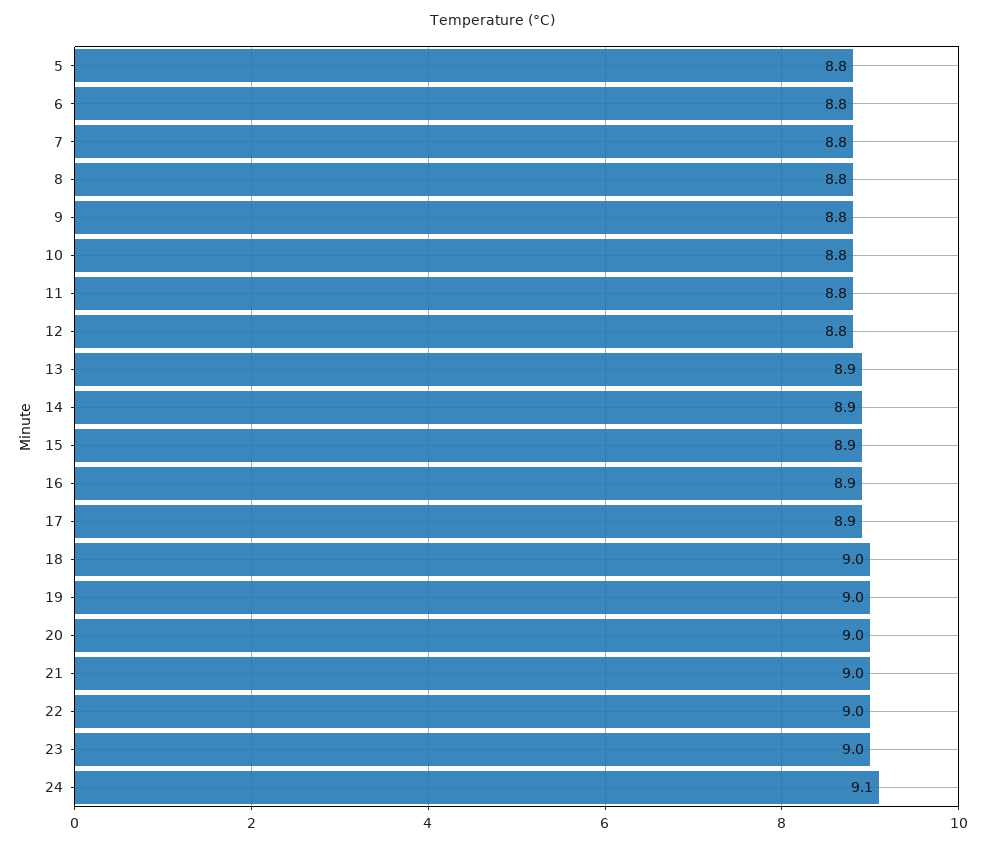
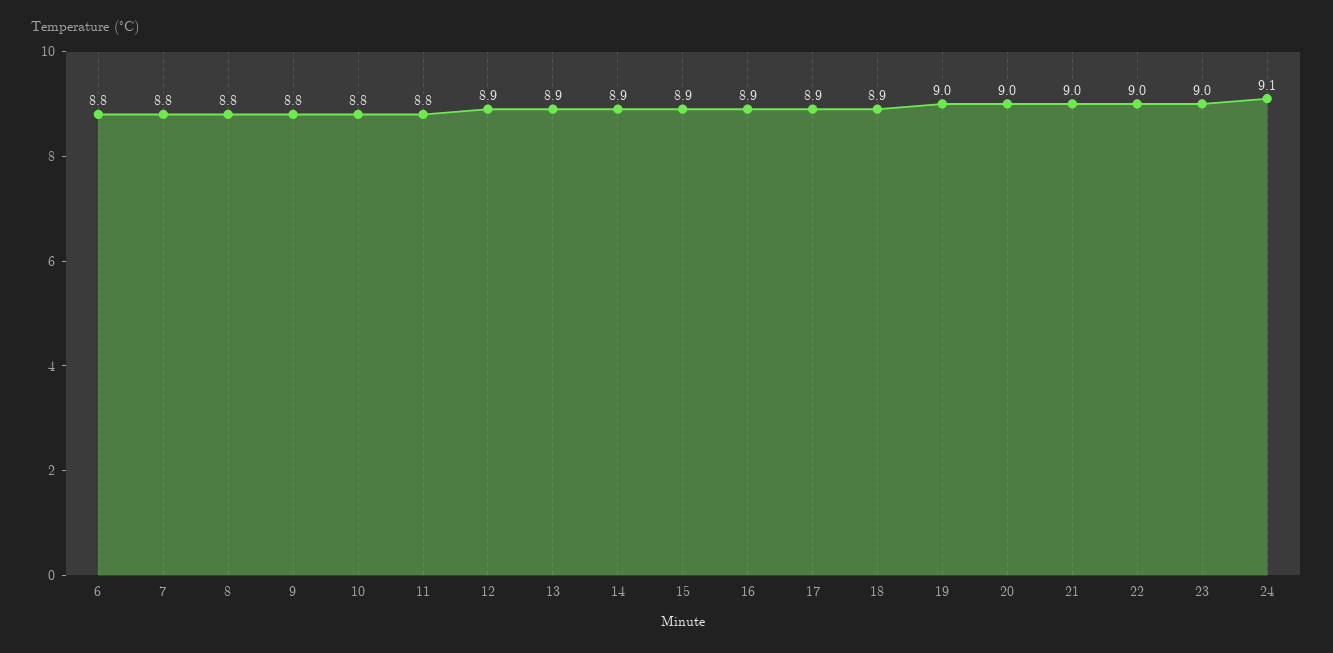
  {
-   "5": 8.8,
    "6": 8.8,
    "7": 8.8,
    "8": 8.8,
    "9": 8.8,
    "10": 8.8,
    "11": 8.8,
-   "12": 8.8,
+   "12": 8.9,
    "13": 8.9,
    "14": 8.9,
    "15": 8.9,
    "16": 8.9,
    "17": 8.9,
-   "18": 9,
+   "18": 8.9,
    "19": 9,
    "20": 9,
    "21": 9,
    "22": 9,
    "23": 9,
    "24": 9.1
  }

